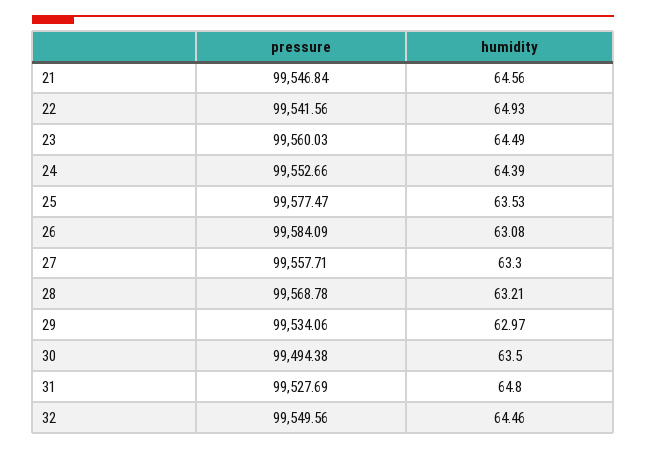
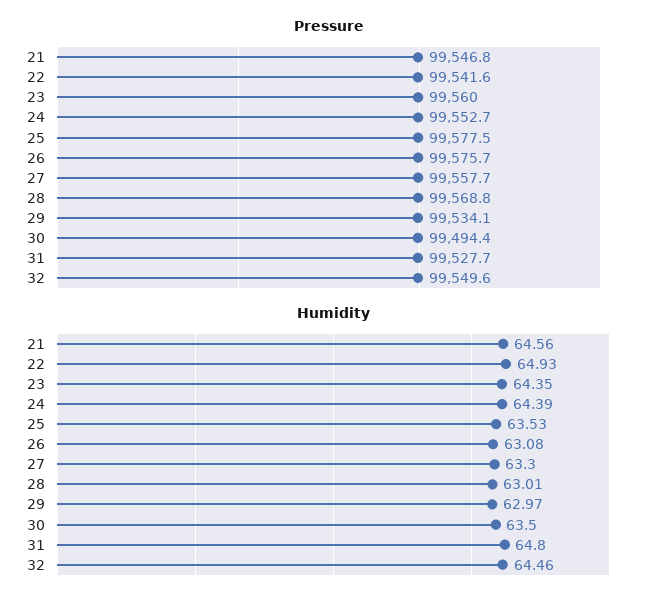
  {
    "pressure": {
      "21": 99546.84,
      "22": 99541.56,
      "23": 99560.03,
      "24": 99552.66,
      "25": 99577.47,
-     "26": 99584.09,
+     "26": 99575.7,
      "27": 99557.71,
      "28": 99568.78,
      "29": 99534.06,
      "30": 99494.38,
      "31": 99527.69,
      "32": 99549.56
    },
    "humidity": {
      "21": 64.56,
      "22": 64.93,
-     "23": 64.49,
+     "23": 64.35,
      "24": 64.39,
      "25": 63.53,
      "26": 63.08,
      "27": 63.3,
-     "28": 63.21,
+     "28": 63.01,
      "29": 62.97,
      "30": 63.5,
      "31": 64.8,
      "32": 64.46
    }
  }

